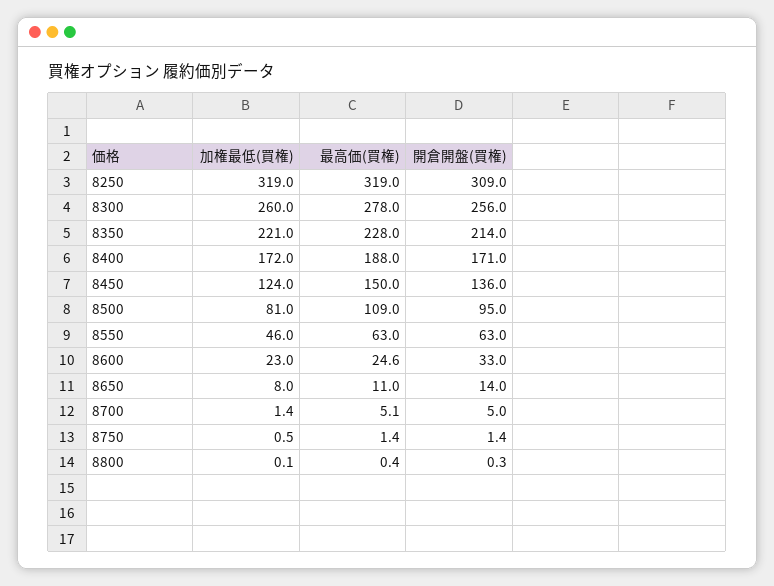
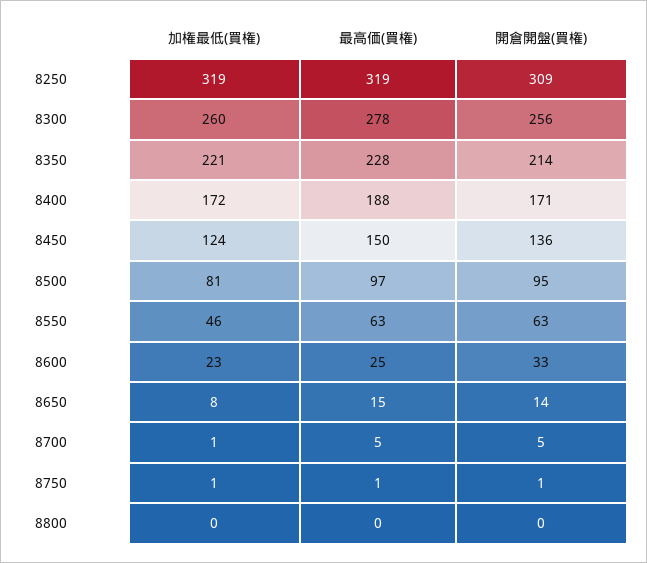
  {
    "加権最低(買権)": {
      "8250": 319,
      "8300": 260,
      "8350": 221,
      "8400": 172,
      "8450": 124,
      "8500": 81,
      "8550": 46,
      "8600": 23,
      "8650": 8,
      "8700": 1.4,
      "8750": 0.5,
      "8800": 0.1
    },
    "最高価(買権)": {
      "8250": 319,
      "8300": 278,
      "8350": 228,
      "8400": 188,
      "8450": 150,
-     "8500": 109,
+     "8500": 97,
      "8550": 63,
      "8600": 24.6,
-     "8650": 11,
+     "8650": 15,
      "8700": 5.1,
      "8750": 1.4,
      "8800": 0.4
    },
    "開倉開盤(買権)": {
      "8250": 309,
      "8300": 256,
      "8350": 214,
      "8400": 171,
      "8450": 136,
      "8500": 95,
      "8550": 63,
      "8600": 33,
      "8650": 14,
      "8700": 5,
      "8750": 1.4,
      "8800": 0.3
    }
  }

